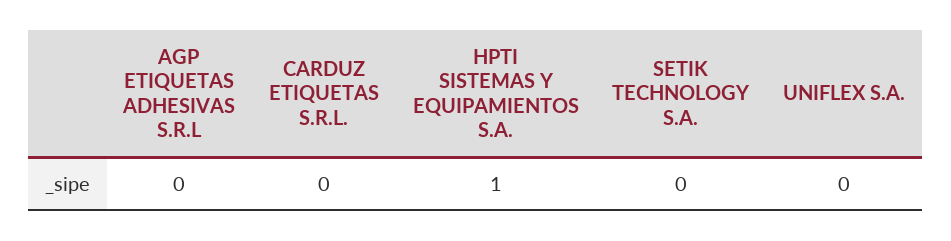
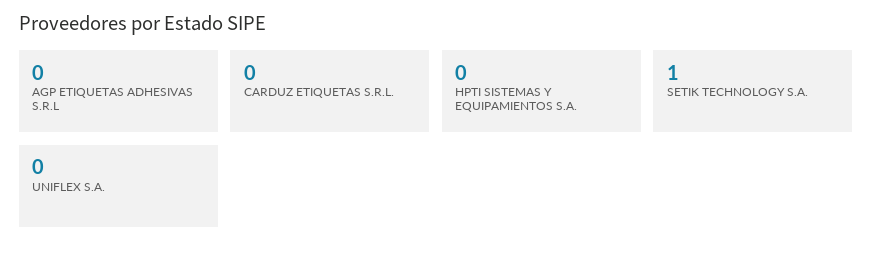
  {
    "AGP ETIQUETAS ADHESIVAS S.R.L": 0,
    "CARDUZ ETIQUETAS S.R.L.": 0,
-   "HPTI SISTEMAS Y EQUIPAMIENTOS S.A.": 1,
+   "HPTI SISTEMAS Y EQUIPAMIENTOS S.A.": 0,
-   "SETIK TECHNOLOGY S.A.": 0,
+   "SETIK TECHNOLOGY S.A.": 1,
    "UNIFLEX S.A.": 0
  }

